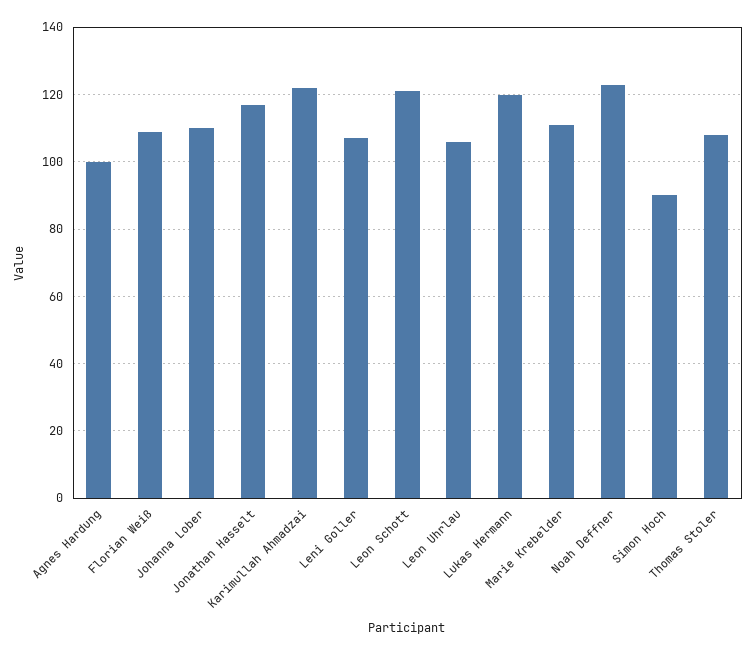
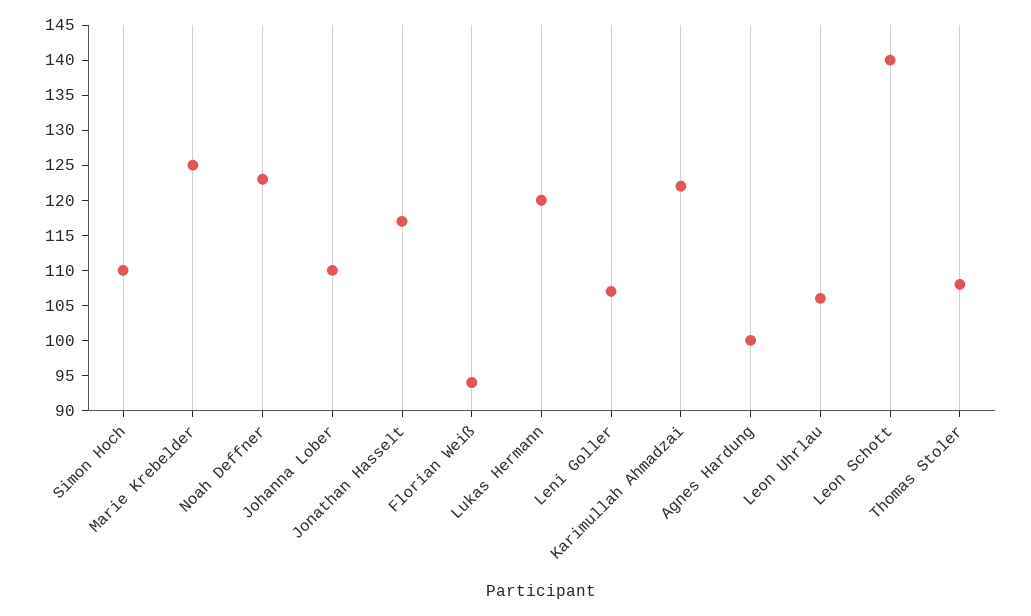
  {
    "Agnes Hardung": 100,
-   "Florian Weiß": 110,
+   "Florian Weiß": 95,
    "Johanna Lober": 110,
    "Jonathan Hasselt": 115,
    "Karimullah Ahmadzai": 120,
    "Leni Goller": 105,
-   "Leon Schott": 120,
+   "Leon Schott": 140,
    "Leon Uhrlau": 105,
    "Lukas Hermann": 120,
-   "Marie Krebelder": 110,
+   "Marie Krebelder": 125,
    "Noah Deffner": 125,
-   "Simon Hoch": 90,
+   "Simon Hoch": 110,
    "Thomas Stoler": 110
  }

